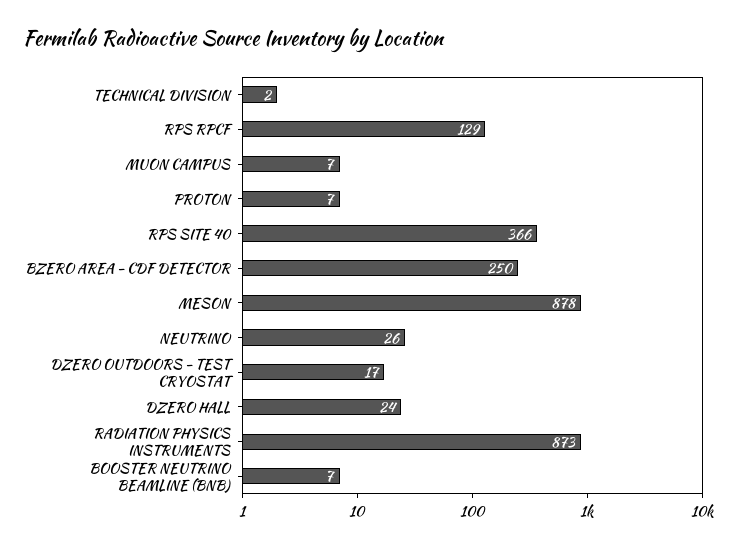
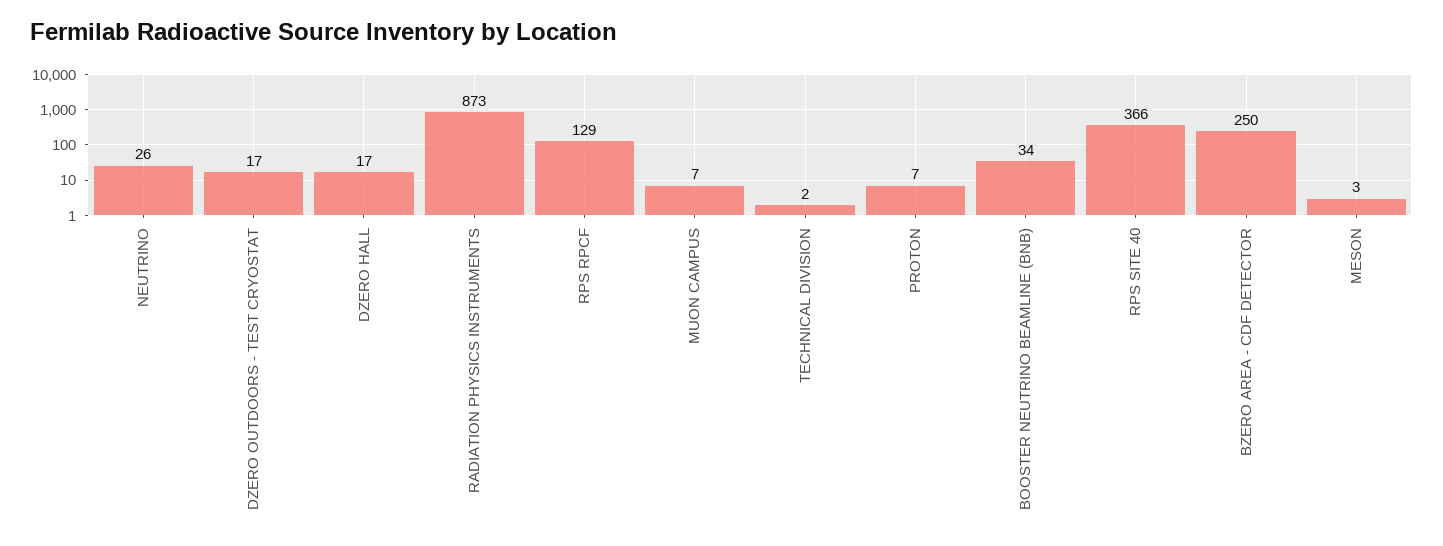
  {
    "TECHNICAL DIVISION": 2,
    "RPS RPCF": 129,
    "MUON CAMPUS": 7,
    "PROTON": 7,
    "RPS SITE 40": 366,
    "BZERO AREA - CDF DETECTOR": 250,
-   "MESON": 878,
+   "MESON": 3,
    "NEUTRINO": 26,
    "DZERO OUTDOORS - TEST CRYOSTAT": 17,
-   "DZERO HALL": 24,
+   "DZERO HALL": 17,
    "RADIATION PHYSICS INSTRUMENTS": 873,
-   "BOOSTER NEUTRINO BEAMLINE (BNB)": 7
+   "BOOSTER NEUTRINO BEAMLINE (BNB)": 34
  }

